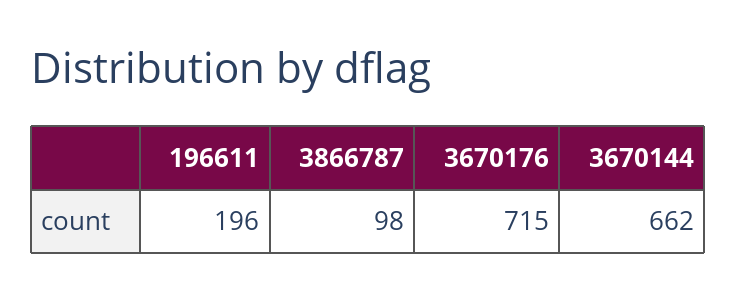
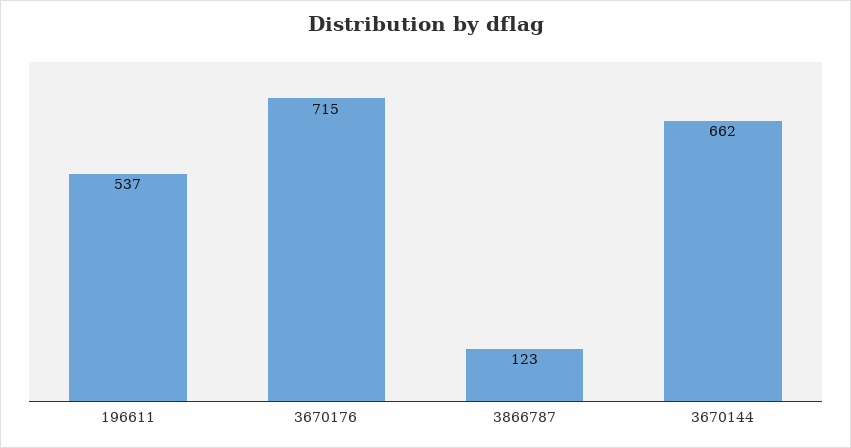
  {
-   "196611": 196,
+   "196611": 537,
-   "3866787": 98,
+   "3866787": 123,
    "3670176": 715,
    "3670144": 662
  }

